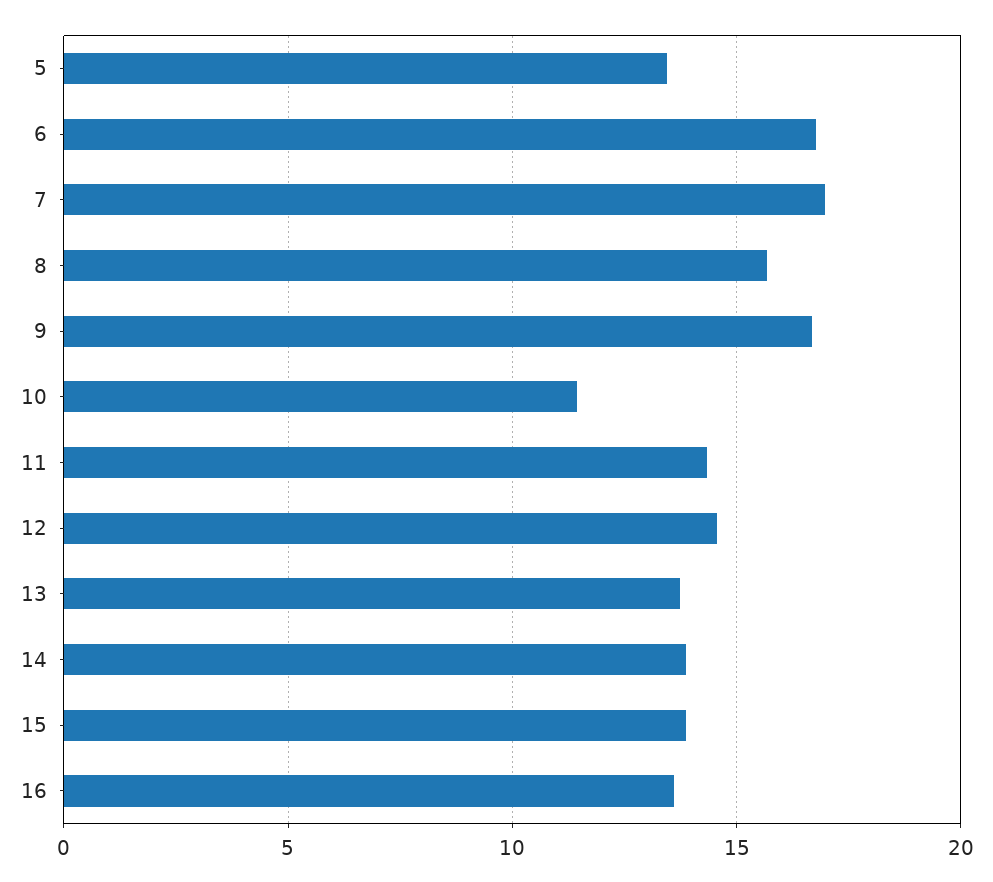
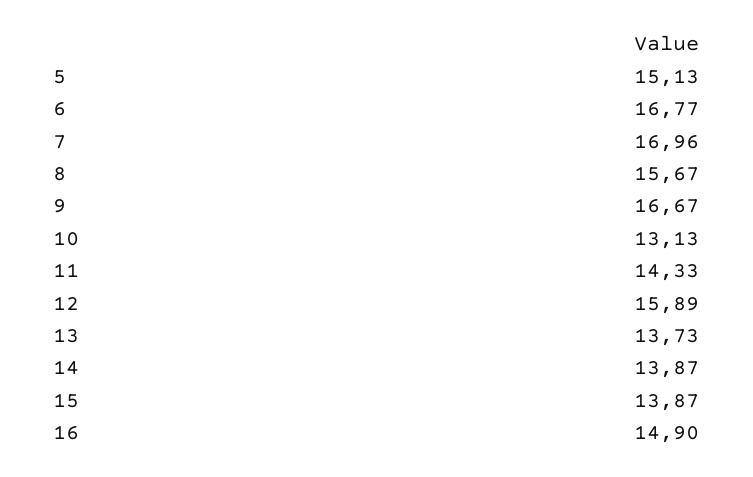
  {
-   "5": 13.5,
+   "5": 15.13,
    "6": 16.77,
    "7": 16.96,
    "8": 15.67,
    "9": 16.67,
-   "10": 11.5,
+   "10": 13.13,
    "11": 14.33,
-   "12": 14.5,
+   "12": 15.89,
    "13": 13.73,
    "14": 13.87,
    "15": 13.87,
-   "16": 13.5
+   "16": 14.9
  }

